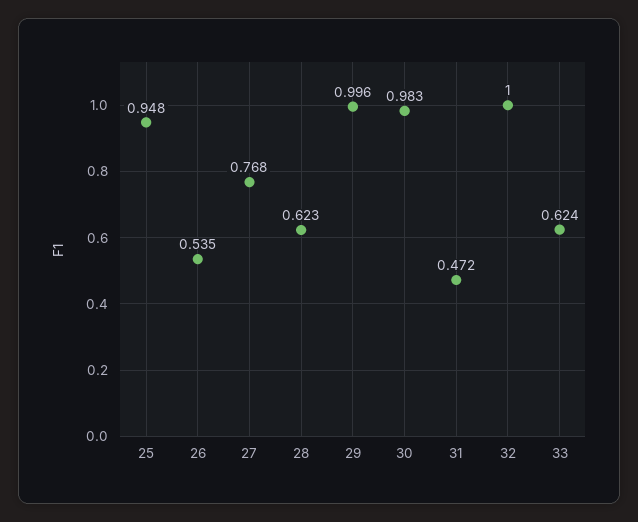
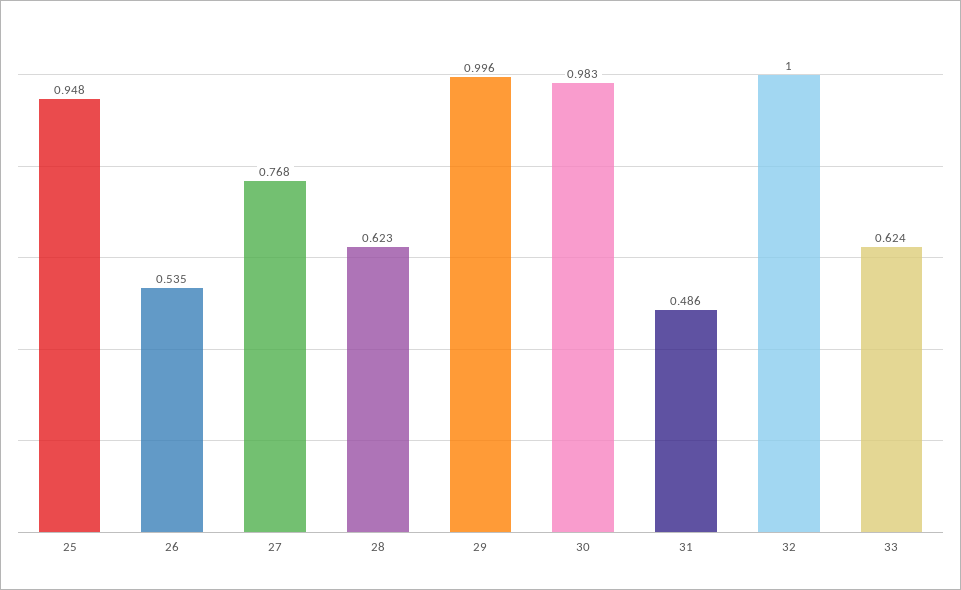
  {
    "25": 0.948,
    "26": 0.535,
    "27": 0.768,
    "28": 0.623,
    "29": 0.996,
    "30": 0.983,
-   "31": 0.472,
+   "31": 0.486,
    "32": 1,
    "33": 0.624
  }

